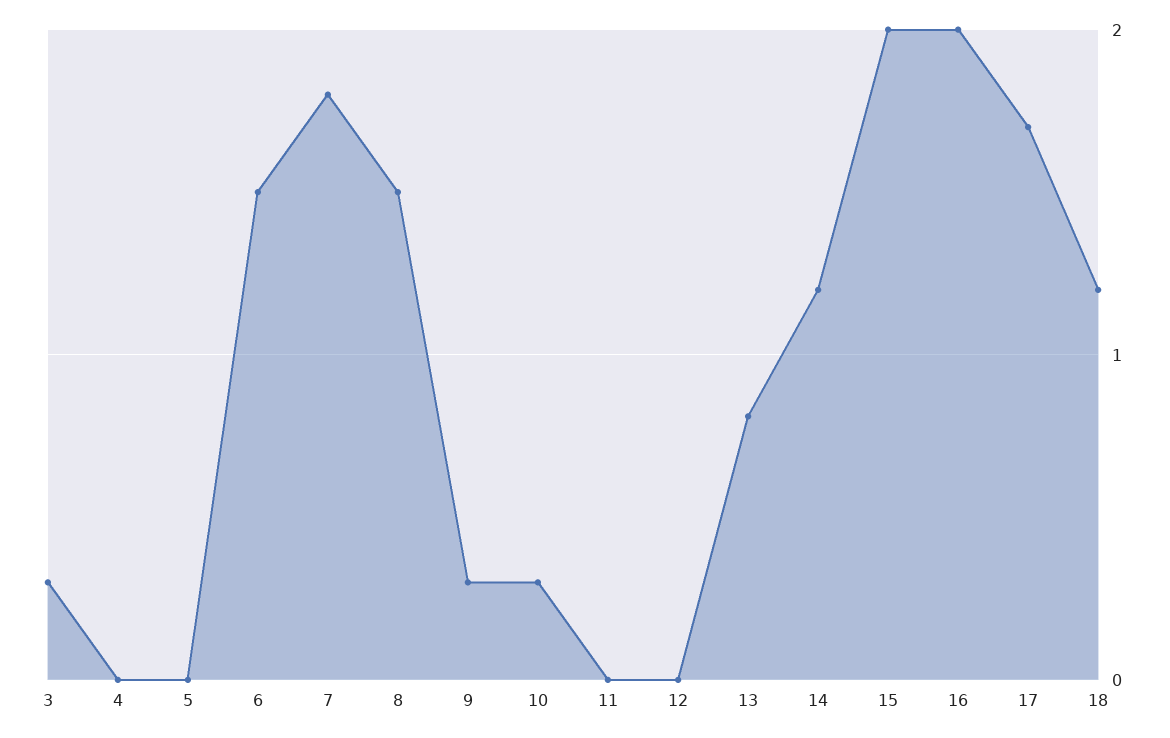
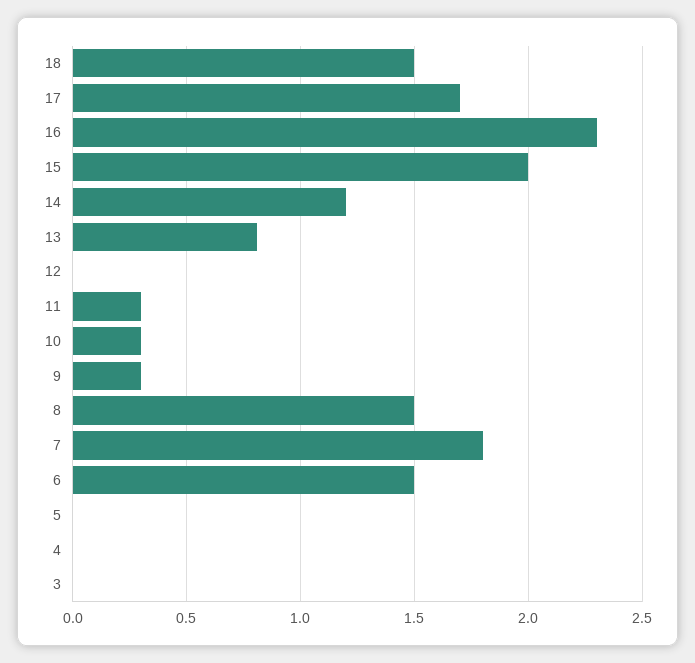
  {
-   "3": 0.3,
+   "3": 0,
    "4": 0,
    "5": 0,
    "6": 1.5,
    "7": 1.8,
    "8": 1.5,
    "9": 0.3,
    "10": 0.3,
-   "11": 0,
+   "11": 0.3,
    "12": 0,
    "13": 0.8,
    "14": 1.2,
    "15": 2,
-   "16": 2,
+   "16": 2.3,
    "17": 1.7,
-   "18": 1.2
+   "18": 1.5
  }

